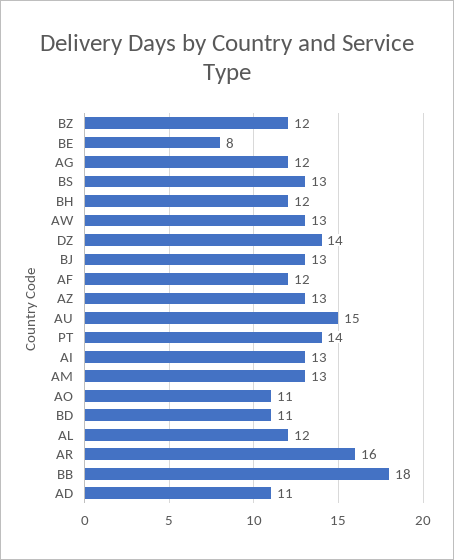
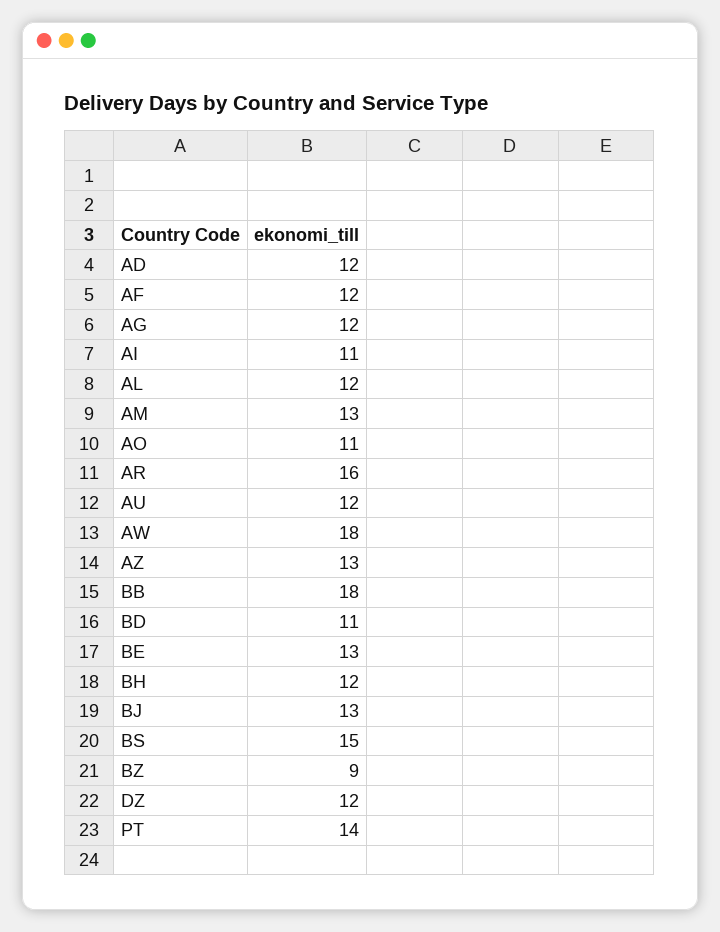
  {
-   "BZ": 12,
+   "BZ": 9,
-   "BE": 8,
+   "BE": 13,
    "AG": 12,
-   "BS": 13,
+   "BS": 15,
    "BH": 12,
-   "AW": 13,
+   "AW": 18,
-   "DZ": 14,
+   "DZ": 12,
    "BJ": 13,
    "AF": 12,
    "AZ": 13,
-   "AU": 15,
+   "AU": 12,
    "PT": 14,
-   "AI": 13,
+   "AI": 11,
    "AM": 13,
    "AO": 11,
    "BD": 11,
    "AL": 12,
    "AR": 16,
    "BB": 18,
-   "AD": 11
+   "AD": 12
  }

